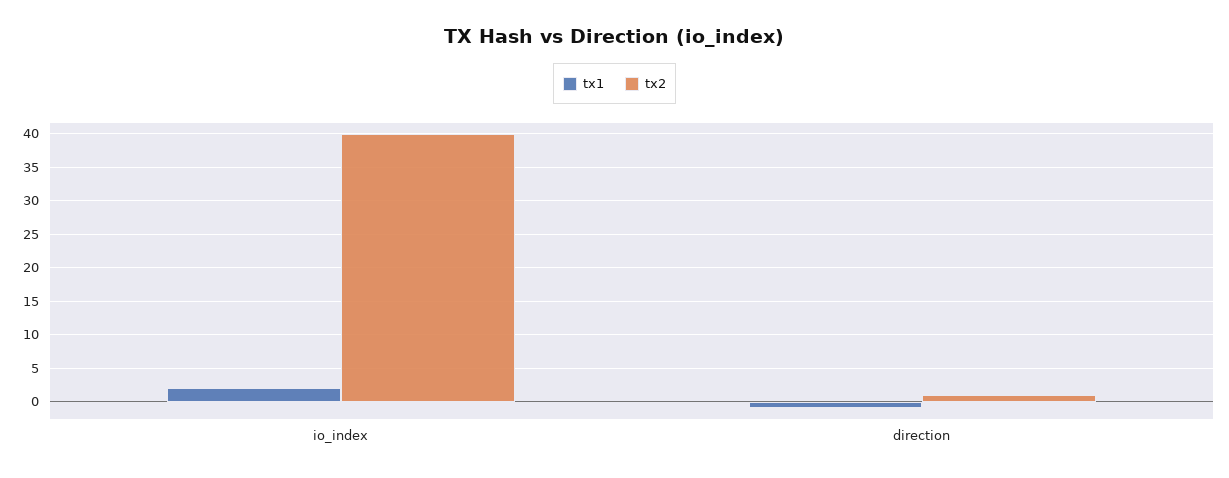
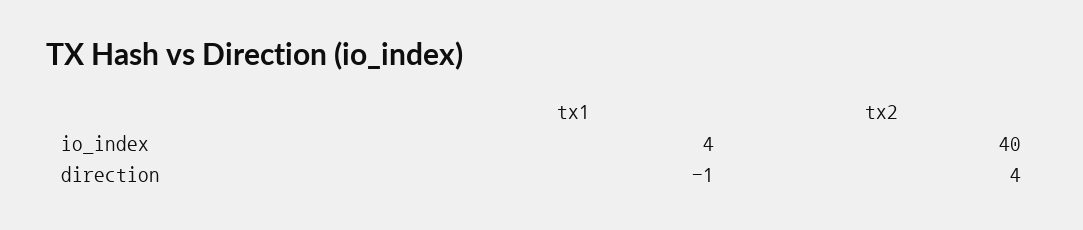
  {
    "tx1": {
-     "io_index": 2,
+     "io_index": 4,
      "direction": -1
    },
    "tx2": {
      "io_index": 40,
-     "direction": 1
+     "direction": 4
    }
  }

